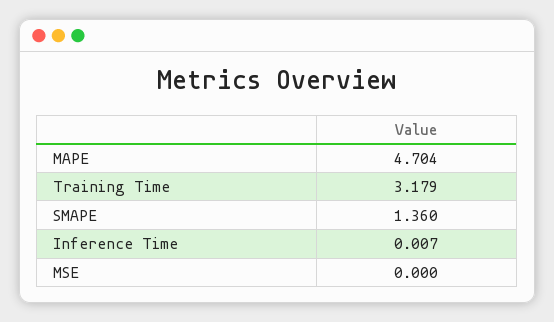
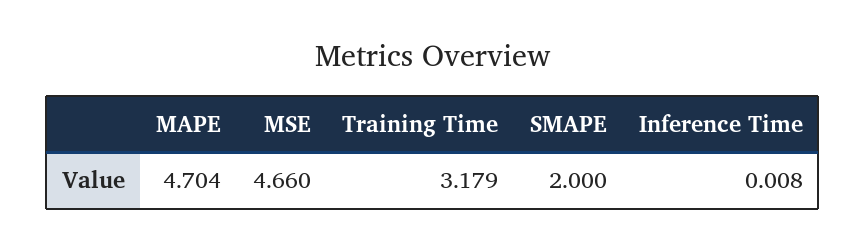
  {
    "MAPE": 4.704,
    "Training Time": 3.179,
-   "SMAPE": 1.36,
+   "SMAPE": 2,
-   "Inference Time": 0.007,
+   "Inference Time": 0.008,
-   "MSE": 0
+   "MSE": 4.66
  }

